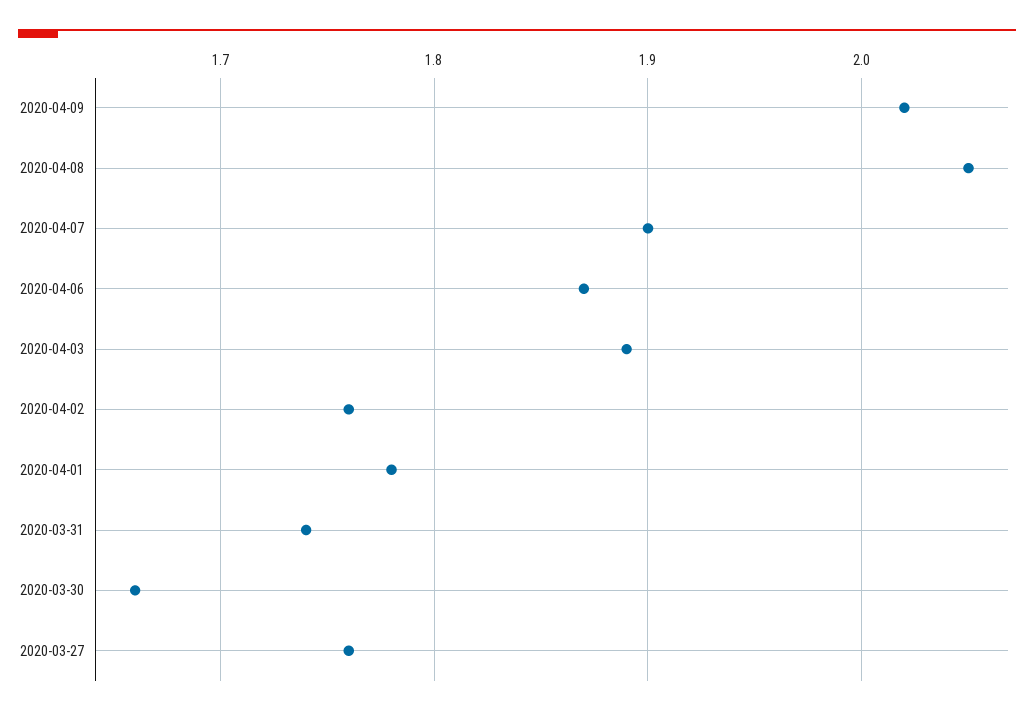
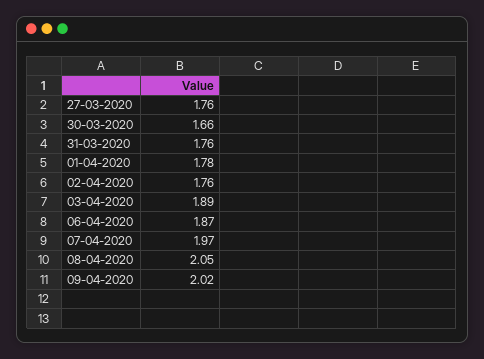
  {
    "2020-04-09": 2.02,
    "2020-04-08": 2.05,
-   "2020-04-07": 1.9,
+   "2020-04-07": 1.97,
    "2020-04-06": 1.87,
    "2020-04-03": 1.89,
    "2020-04-02": 1.76,
    "2020-04-01": 1.78,
-   "2020-03-31": 1.74,
+   "2020-03-31": 1.76,
    "2020-03-30": 1.66,
    "2020-03-27": 1.76
  }

